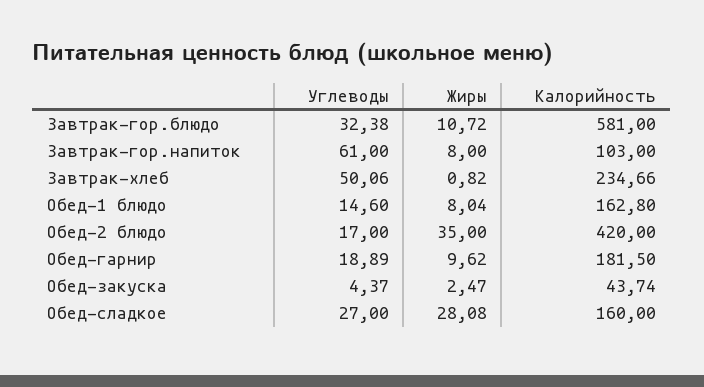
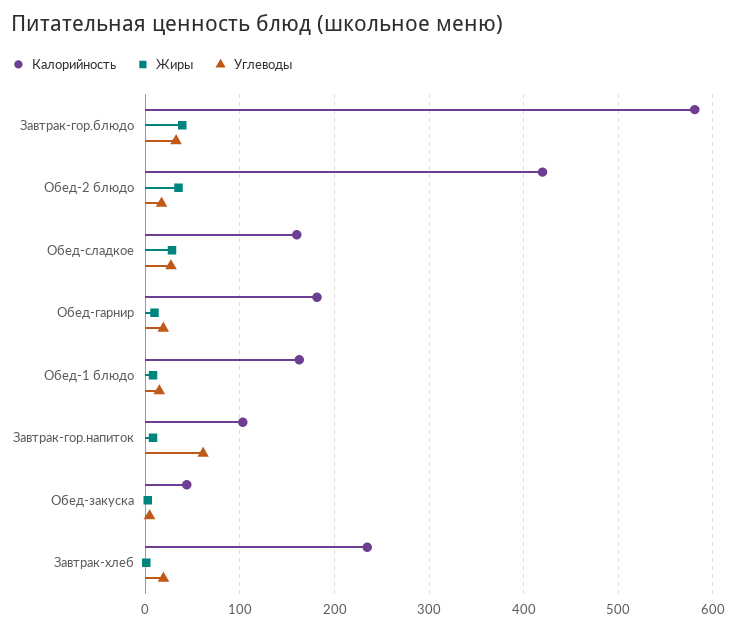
  {
    "Углеводы": {
      "Завтрак-гор.блюдо": 32.38,
      "Завтрак-гор.напиток": 61,
-     "Завтрак-хлеб": 50.06,
+     "Завтрак-хлеб": 20,
      "Обед-1 блюдо": 14.6,
      "Обед-2 блюдо": 17,
      "Обед-гарнир": 18.89,
      "Обед-закуска": 4.37,
      "Обед-сладкое": 27
    },
    "Жиры": {
-     "Завтрак-гор.блюдо": 10.72,
+     "Завтрак-гор.блюдо": 40,
      "Завтрак-гор.напиток": 8,
      "Завтрак-хлеб": 0.82,
      "Обед-1 блюдо": 8.04,
      "Обед-2 блюдо": 35,
      "Обед-гарнир": 9.62,
      "Обед-закуска": 2.47,
      "Обед-сладкое": 28.08
    },
    "Калорийность": {
      "Завтрак-гор.блюдо": 581,
      "Завтрак-гор.напиток": 103,
      "Завтрак-хлеб": 234.66,
      "Обед-1 блюдо": 162.8,
      "Обед-2 блюдо": 420,
      "Обед-гарнир": 181.5,
      "Обед-закуска": 43.74,
      "Обед-сладкое": 160
    }
  }

